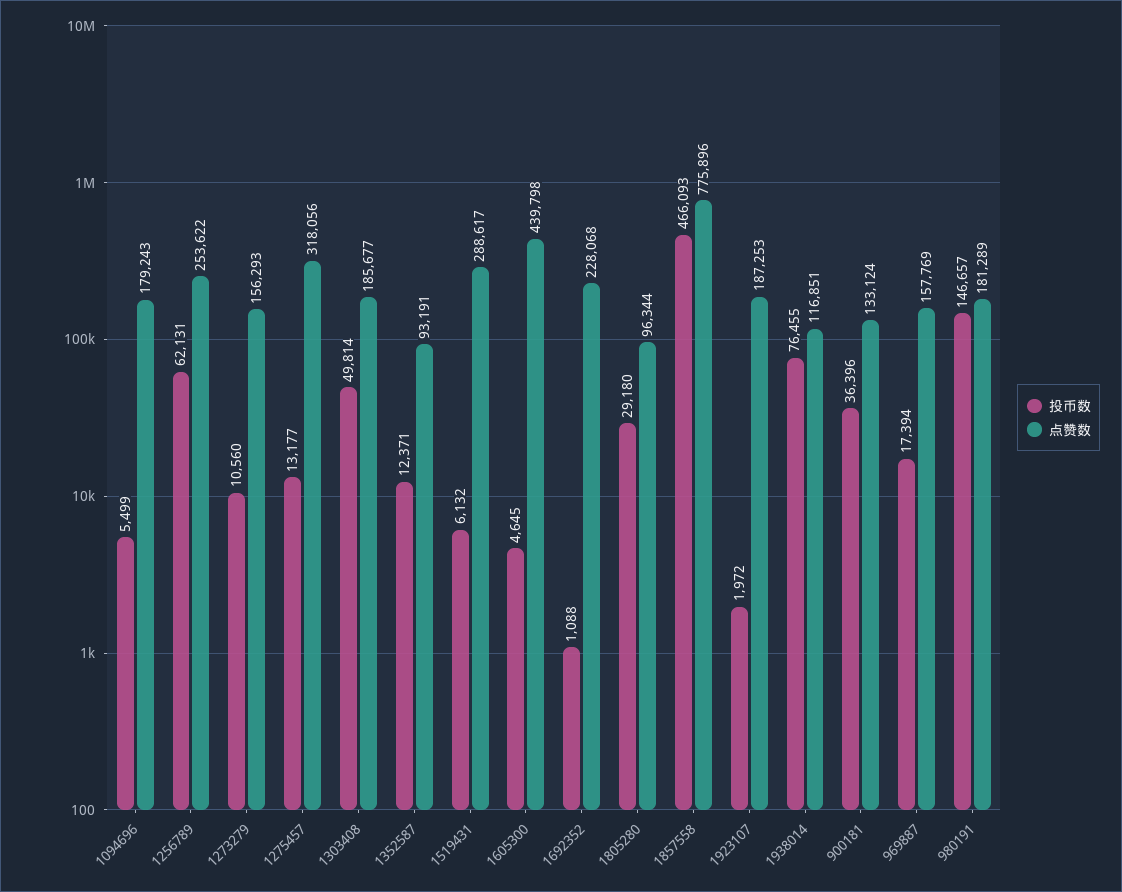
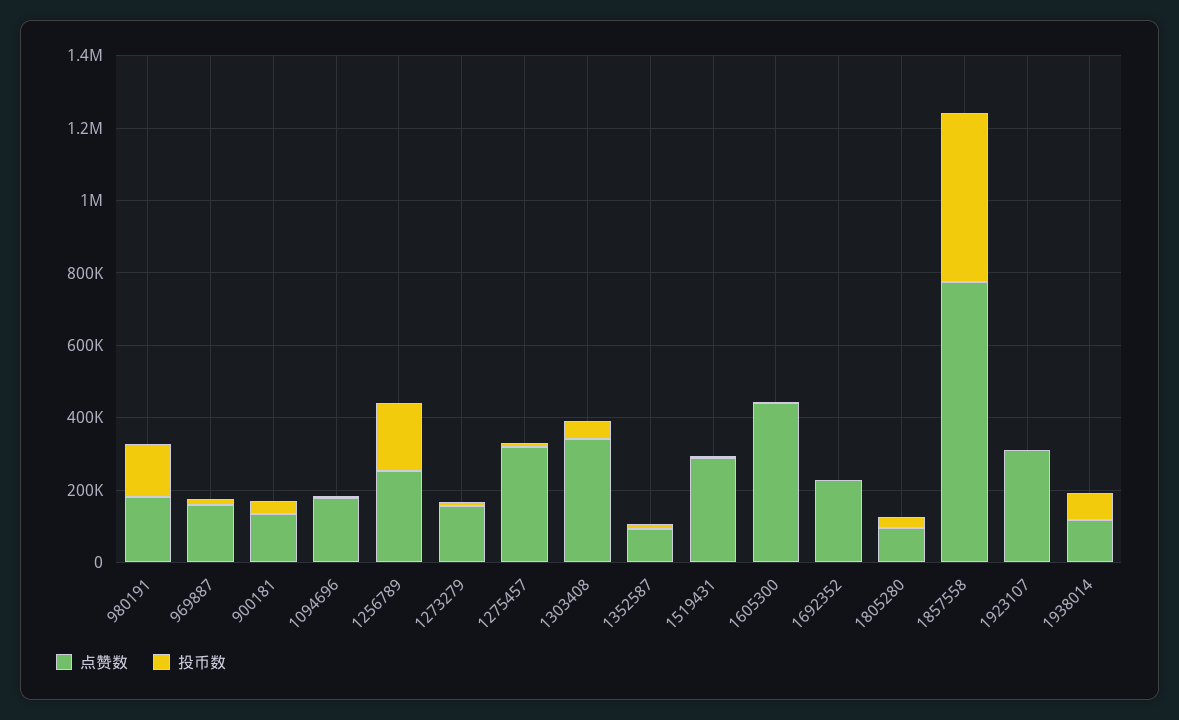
  {
    "投币数": {
      "1094696": 5499,
-     "1256789": 62131,
+     "1256789": 200000,
      "1273279": 10560,
      "1275457": 13177,
      "1303408": 49814,
      "1352587": 12371,
      "1519431": 6132,
      "1605300": 4645,
      "1692352": 1088,
      "1805280": 29180,
      "1857558": 466093,
      "1923107": 1972,
      "1938014": 76455,
      "900181": 36396,
      "969887": 17394,
      "980191": 146657
    },
    "点赞数": {
      "1094696": 179243,
      "1256789": 253622,
      "1273279": 156293,
      "1275457": 318056,
-     "1303408": 185677,
+     "1303408": 350000,
      "1352587": 93191,
      "1519431": 288617,
      "1605300": 439798,
      "1692352": 228068,
      "1805280": 96344,
      "1857558": 775896,
-     "1923107": 187253,
+     "1923107": 300000,
      "1938014": 116851,
      "900181": 133124,
      "969887": 157769,
      "980191": 181289
    }
  }

